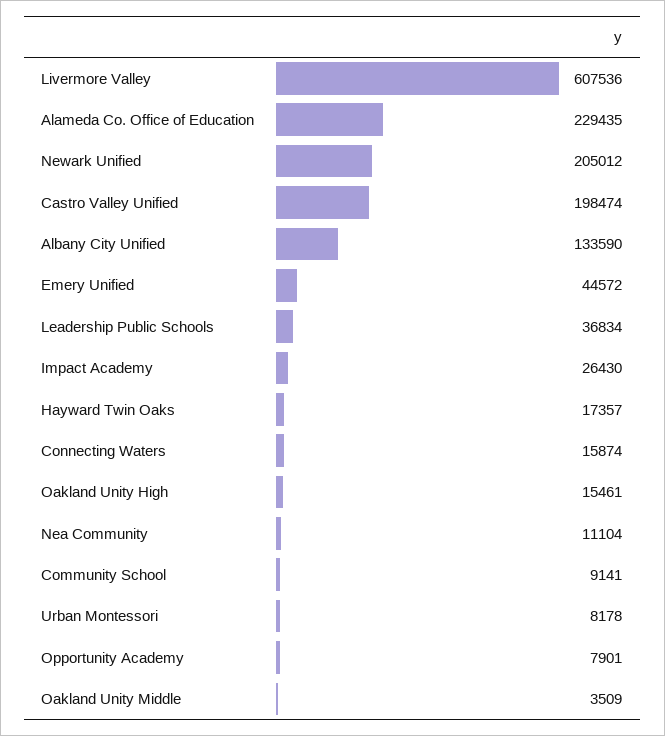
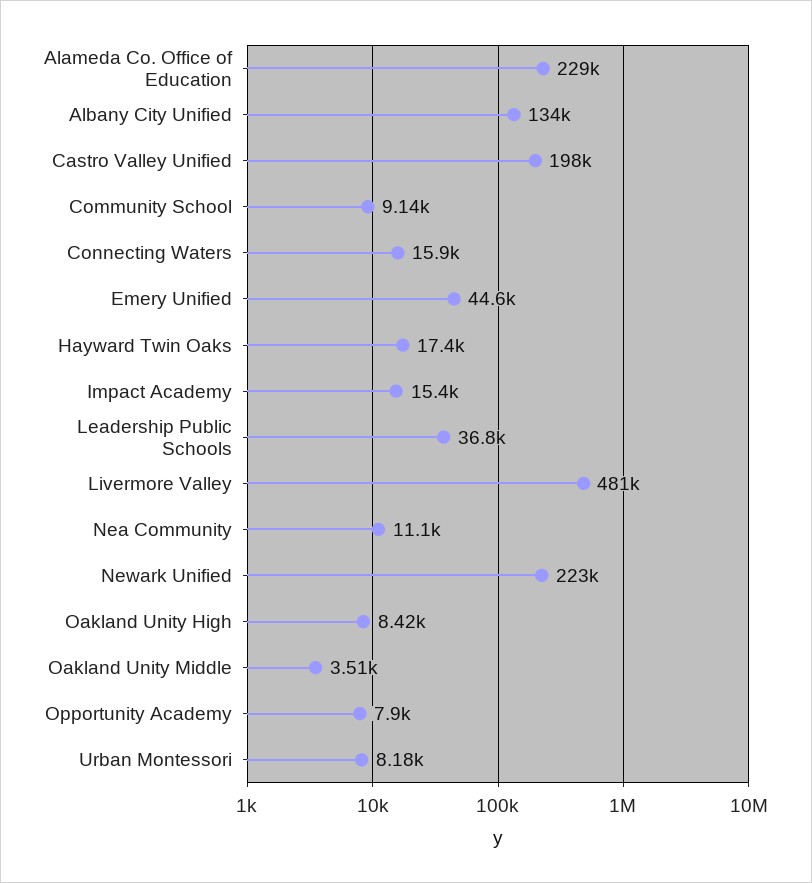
  {
-   "Livermore Valley": 607536,
+   "Livermore Valley": 481000,
    "Alameda Co. Office of Education": 229435,
-   "Newark Unified": 205012,
+   "Newark Unified": 223000,
    "Castro Valley Unified": 198474,
    "Albany City Unified": 133590,
    "Emery Unified": 44572,
    "Leadership Public Schools": 36834,
-   "Impact Academy": 26430,
+   "Impact Academy": 15400,
    "Hayward Twin Oaks": 17357,
    "Connecting Waters": 15874,
-   "Oakland Unity High": 15461,
+   "Oakland Unity High": 8420,
    "Nea Community": 11104,
    "Community School": 9141,
    "Urban Montessori": 8178,
    "Opportunity Academy": 7901,
    "Oakland Unity Middle": 3509
  }

